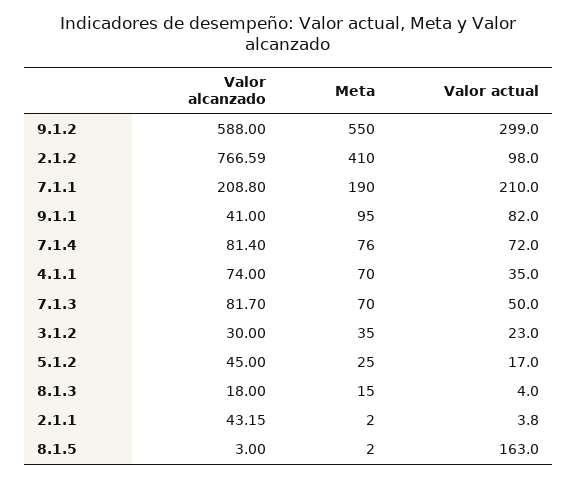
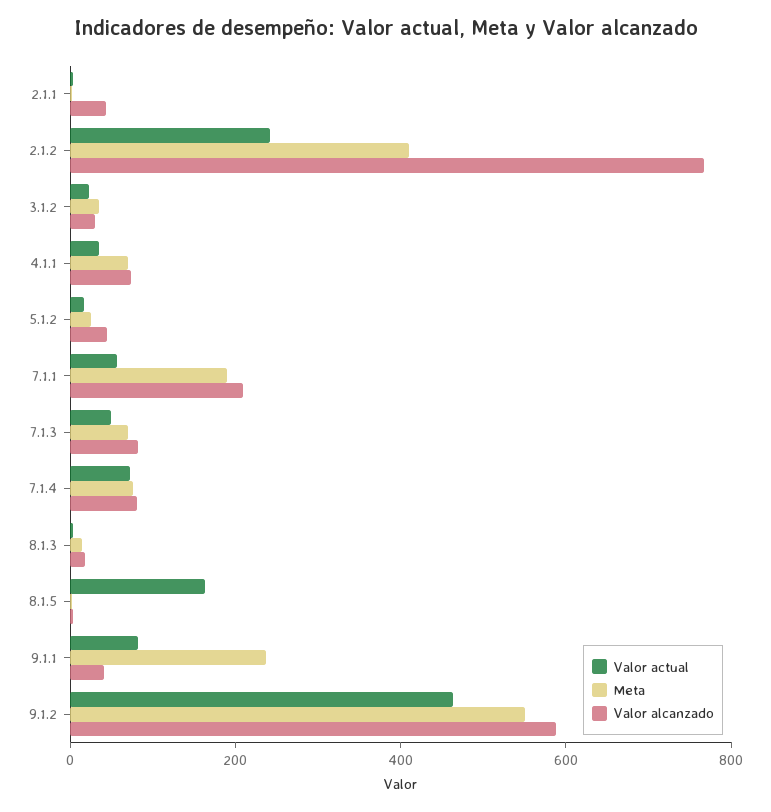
  {
    "Valor alcanzado": {
      "9.1.2": 588,
      "2.1.2": 766.59,
      "7.1.1": 208.8,
      "9.1.1": 41,
      "7.1.4": 81.4,
      "4.1.1": 74,
      "7.1.3": 81.7,
      "3.1.2": 30,
      "5.1.2": 45,
      "8.1.3": 18,
      "2.1.1": 43.15,
      "8.1.5": 3
    },
    "Meta": {
      "9.1.2": 550,
      "2.1.2": 410,
      "7.1.1": 190,
-     "9.1.1": 95,
+     "9.1.1": 250,
      "7.1.4": 76,
      "4.1.1": 70,
      "7.1.3": 70,
      "3.1.2": 35,
      "5.1.2": 25,
      "8.1.3": 15,
      "2.1.1": 2,
      "8.1.5": 2
    },
    "Valor actual": {
-     "9.1.2": 299,
+     "9.1.2": 450,
-     "2.1.2": 98,
+     "2.1.2": 250,
-     "7.1.1": 210,
+     "7.1.1": 50,
      "9.1.1": 82,
      "7.1.4": 72,
      "4.1.1": 35,
      "7.1.3": 50,
      "3.1.2": 23,
      "5.1.2": 17,
      "8.1.3": 4,
      "2.1.1": 3.8,
      "8.1.5": 163
    }
  }

